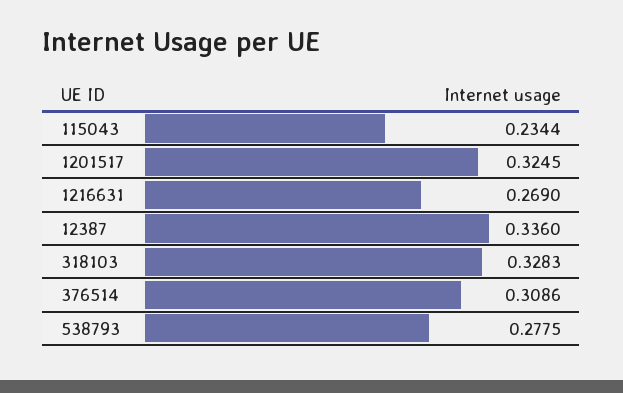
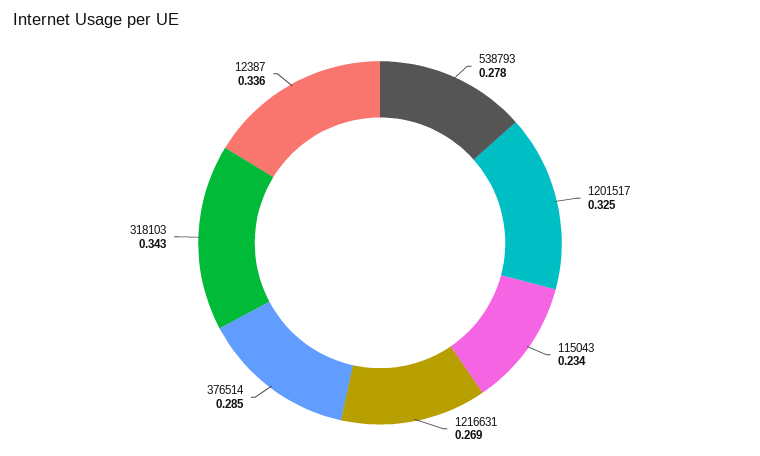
  {
    "115043": 0.2344,
    "1201517": 0.3245,
    "1216631": 0.269,
    "12387": 0.336,
-   "318103": 0.3283,
+   "318103": 0.343,
-   "376514": 0.3086,
+   "376514": 0.285,
    "538793": 0.2775
  }

